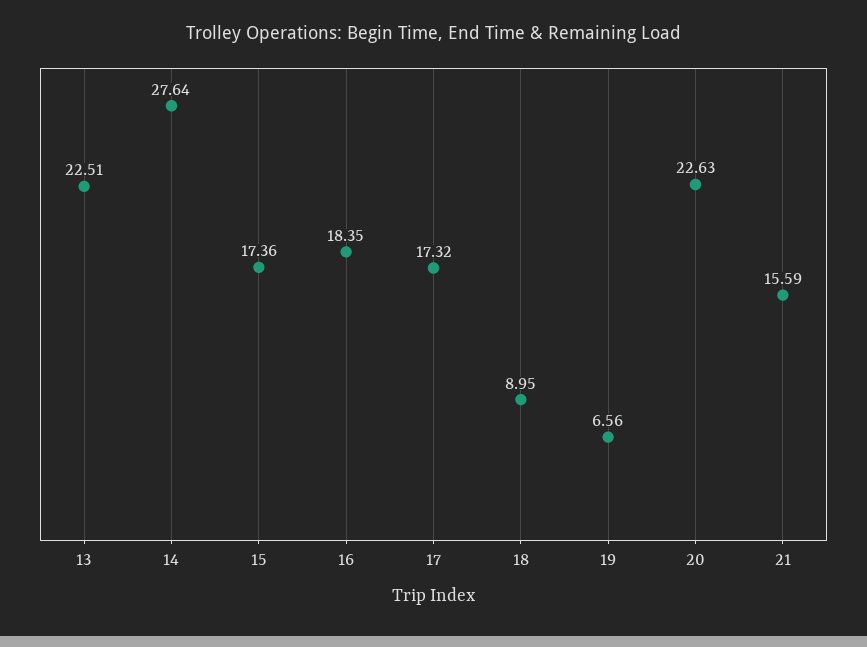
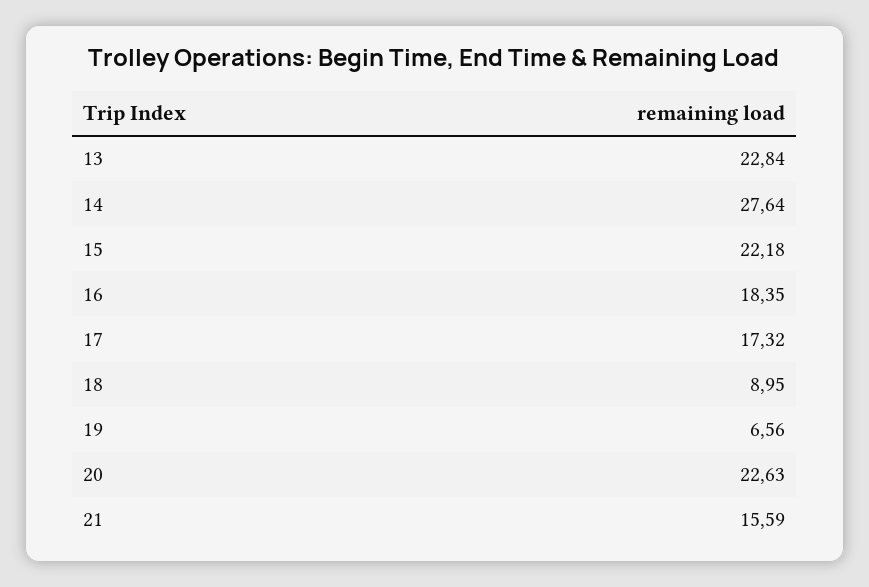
  {
-   "13": 22.51,
+   "13": 22.84,
    "14": 27.64,
-   "15": 17.36,
+   "15": 22.18,
    "16": 18.35,
    "17": 17.32,
    "18": 8.95,
    "19": 6.56,
    "20": 22.63,
    "21": 15.59
  }

